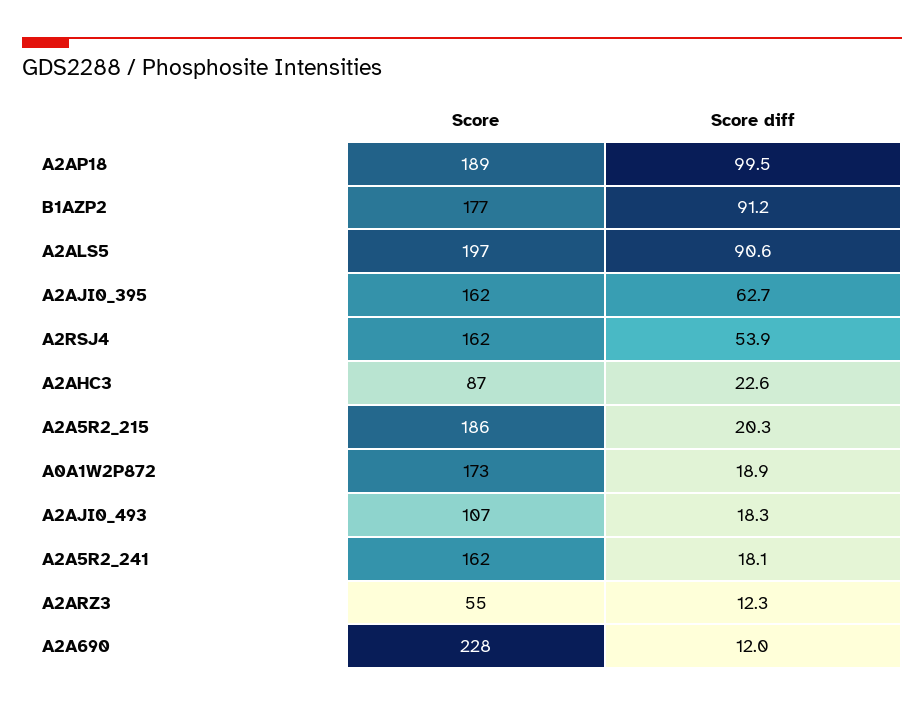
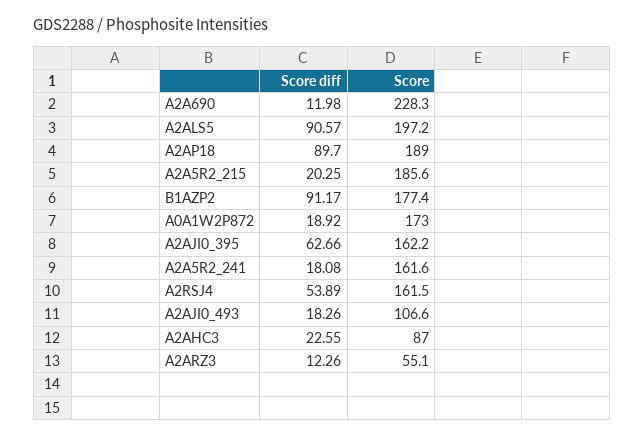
  {
    "Score": {
      "A2AP18": 189,
      "B1AZP2": 177.4,
      "A2ALS5": 197.2,
      "A2AJI0_395": 162.2,
      "A2RSJ4": 161.5,
      "A2AHC3": 87,
      "A2A5R2_215": 185.6,
      "A0A1W2P872": 173,
      "A2AJI0_493": 106.6,
      "A2A5R2_241": 161.6,
      "A2ARZ3": 55.1,
      "A2A690": 228.3
    },
    "Score diff": {
-     "A2AP18": 99.5,
+     "A2AP18": 89.7,
      "B1AZP2": 91.17,
      "A2ALS5": 90.57,
      "A2AJI0_395": 62.66,
      "A2RSJ4": 53.89,
      "A2AHC3": 22.55,
      "A2A5R2_215": 20.25,
      "A0A1W2P872": 18.92,
      "A2AJI0_493": 18.26,
      "A2A5R2_241": 18.08,
      "A2ARZ3": 12.26,
      "A2A690": 11.98
    }
  }

